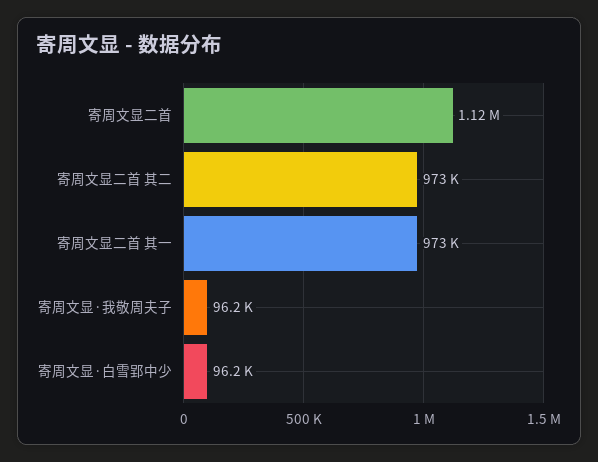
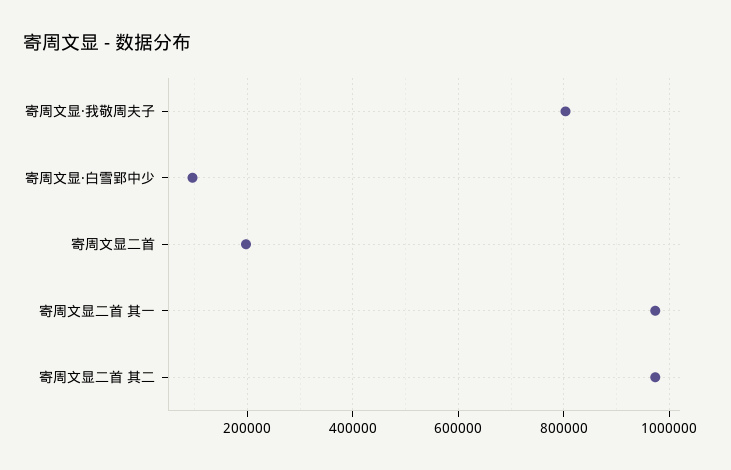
  {
-   "寄周文显二首": 1120000,
+   "寄周文显二首": 200000,
    "寄周文显二首 其二": 973000,
    "寄周文显二首 其一": 973000,
-   "寄周文显·我敬周夫子": 96200,
+   "寄周文显·我敬周夫子": 800000,
    "寄周文显·白雪郢中少": 96200
  }

